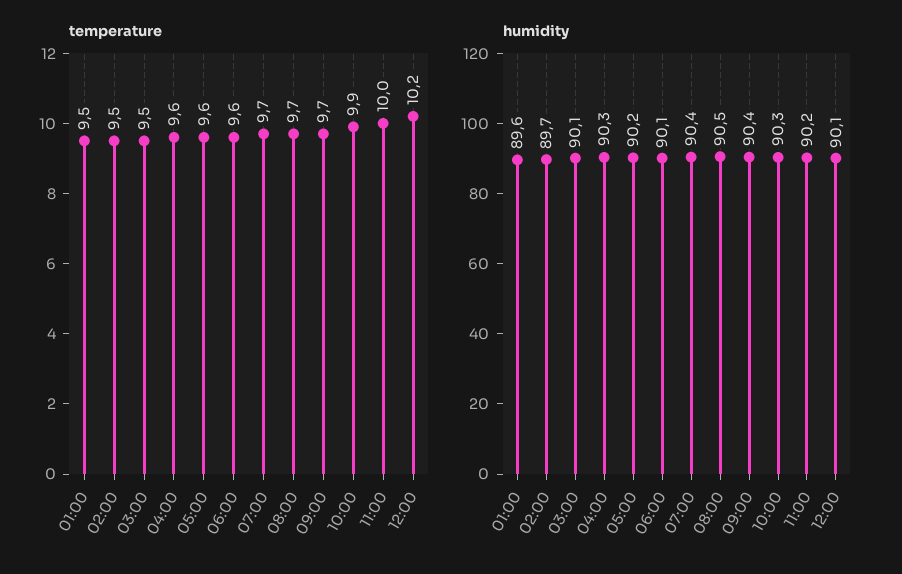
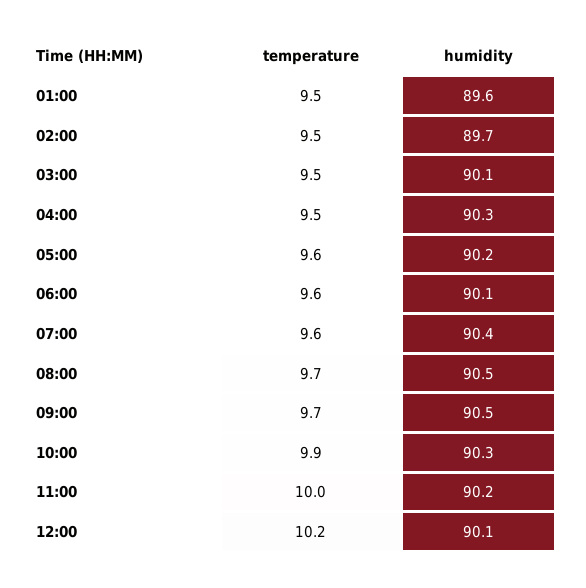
  {
    "temperature": {
      "01:00": 9.5,
      "02:00": 9.5,
      "03:00": 9.5,
-     "04:00": 9.6,
+     "04:00": 9.5,
      "05:00": 9.6,
      "06:00": 9.6,
-     "07:00": 9.7,
+     "07:00": 9.6,
      "08:00": 9.7,
      "09:00": 9.7,
      "10:00": 9.9,
      "11:00": 10,
      "12:00": 10.2
    },
    "humidity": {
      "01:00": 89.6,
      "02:00": 89.7,
      "03:00": 90.1,
      "04:00": 90.3,
      "05:00": 90.2,
      "06:00": 90.1,
      "07:00": 90.4,
      "08:00": 90.5,
-     "09:00": 90.4,
+     "09:00": 90.5,
      "10:00": 90.3,
      "11:00": 90.2,
      "12:00": 90.1
    }
  }

